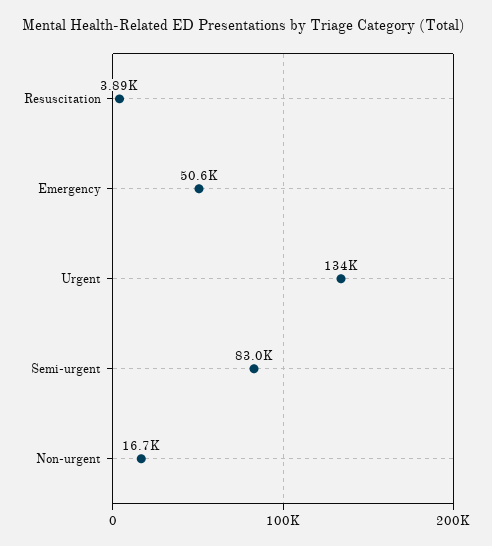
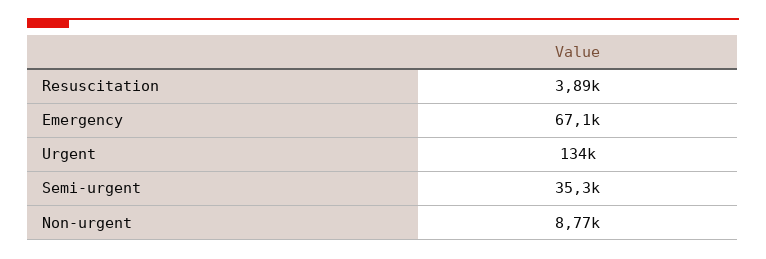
  {
    "Resuscitation": 3890,
-   "Emergency": 50600,
+   "Emergency": 67100,
    "Urgent": 134000,
-   "Semi-urgent": 83000,
+   "Semi-urgent": 35300,
-   "Non-urgent": 16700
+   "Non-urgent": 8770
  }

